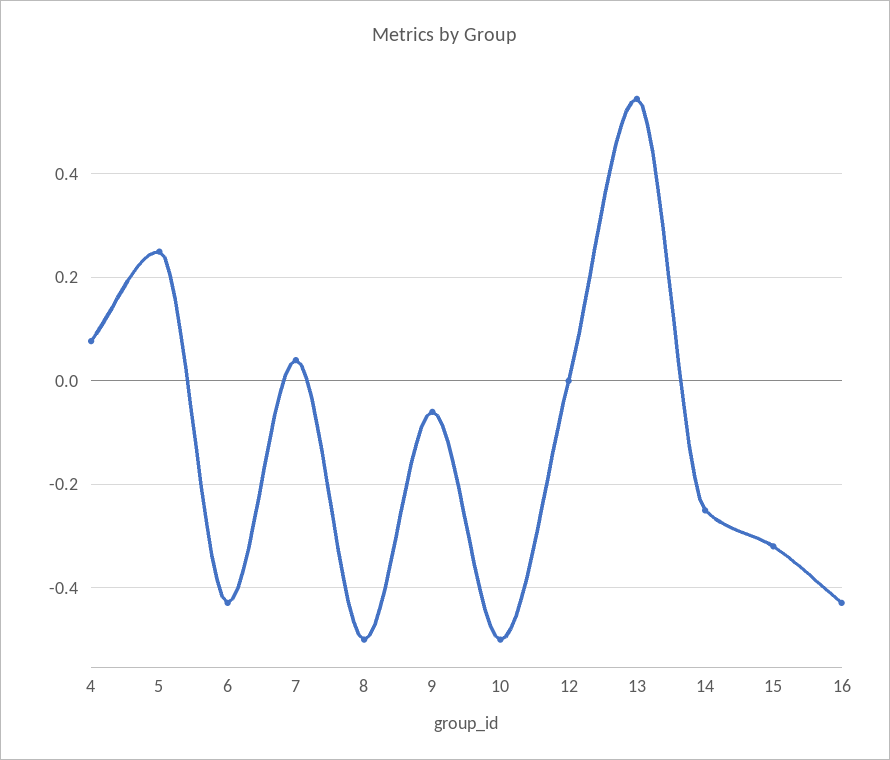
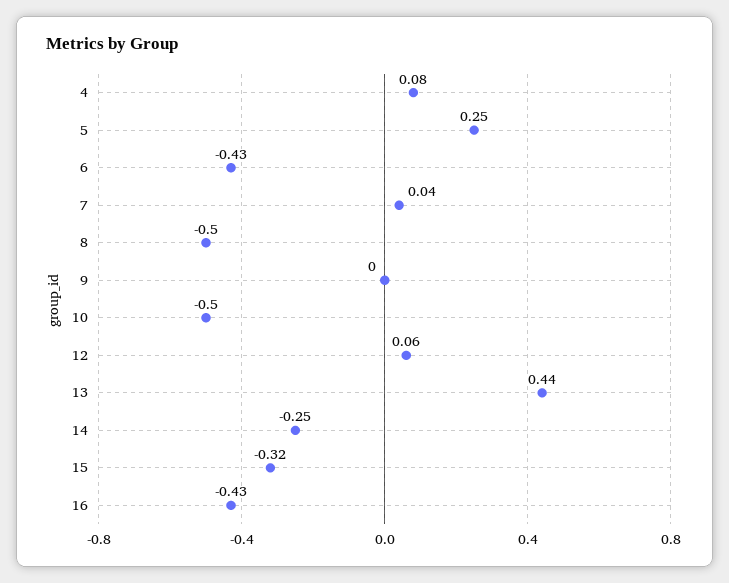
  {
    "4": 0.08,
    "5": 0.25,
    "6": -0.43,
    "7": 0.04,
    "8": -0.5,
-   "9": -0.06,
+   "9": 0,
    "10": -0.5,
-   "12": 0,
+   "12": 0.06,
-   "13": 0.54,
+   "13": 0.44,
    "14": -0.25,
    "15": -0.32,
    "16": -0.43
  }

